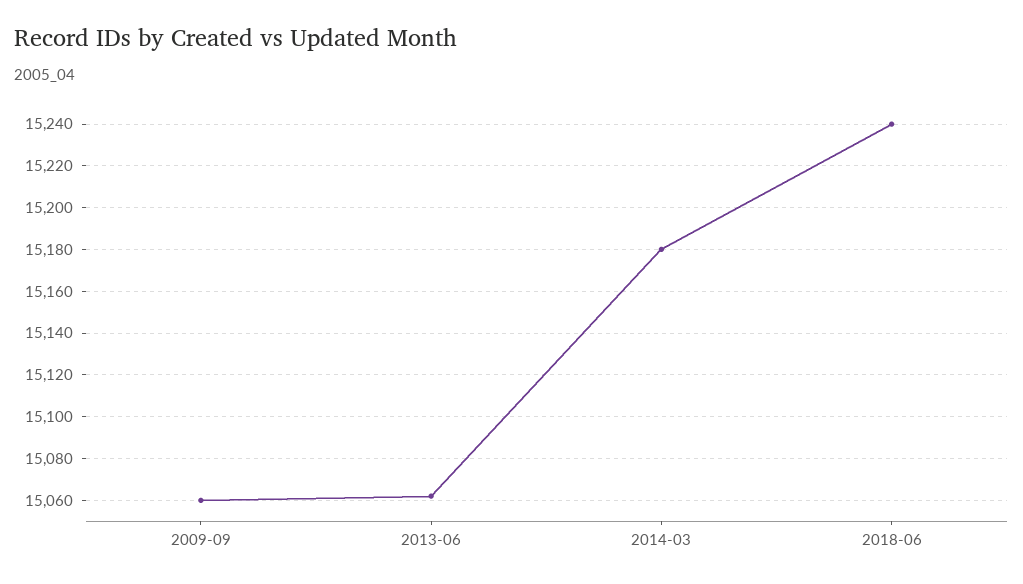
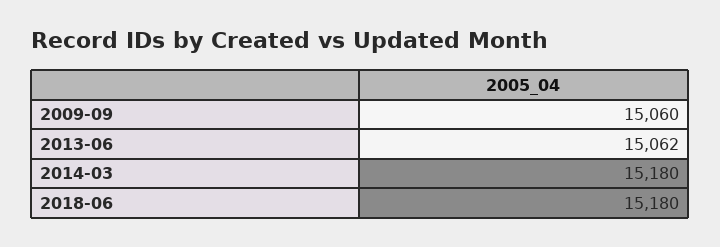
  {
    "2009-09": 15060,
    "2013-06": 15062,
    "2014-03": 15180,
-   "2018-06": 15240
+   "2018-06": 15180
  }

